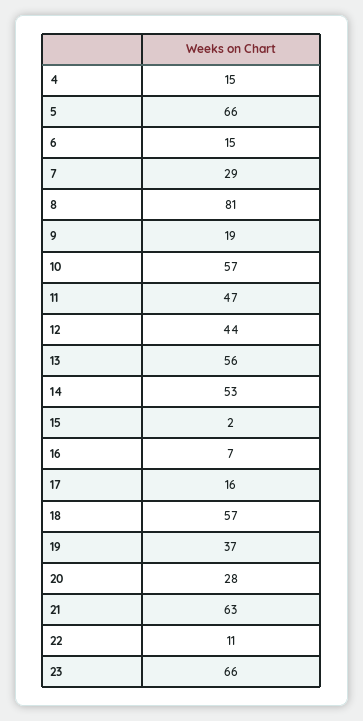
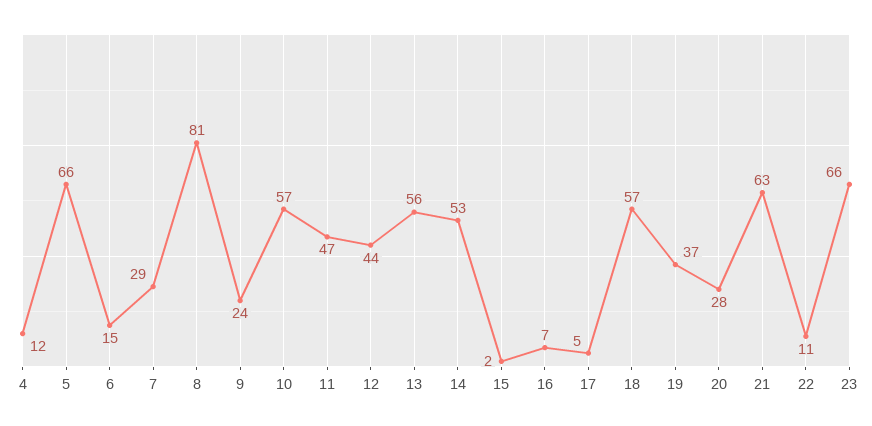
  {
-   "4": 15,
+   "4": 12,
    "5": 66,
    "6": 15,
    "7": 29,
    "8": 81,
-   "9": 19,
+   "9": 24,
    "10": 57,
    "11": 47,
    "12": 44,
    "13": 56,
    "14": 53,
    "15": 2,
    "16": 7,
-   "17": 16,
+   "17": 5,
    "18": 57,
    "19": 37,
    "20": 28,
    "21": 63,
    "22": 11,
    "23": 66
  }

